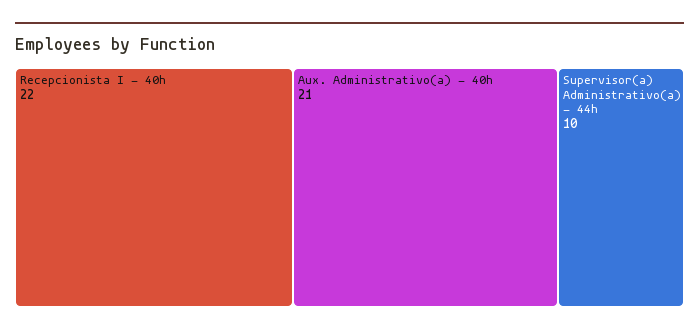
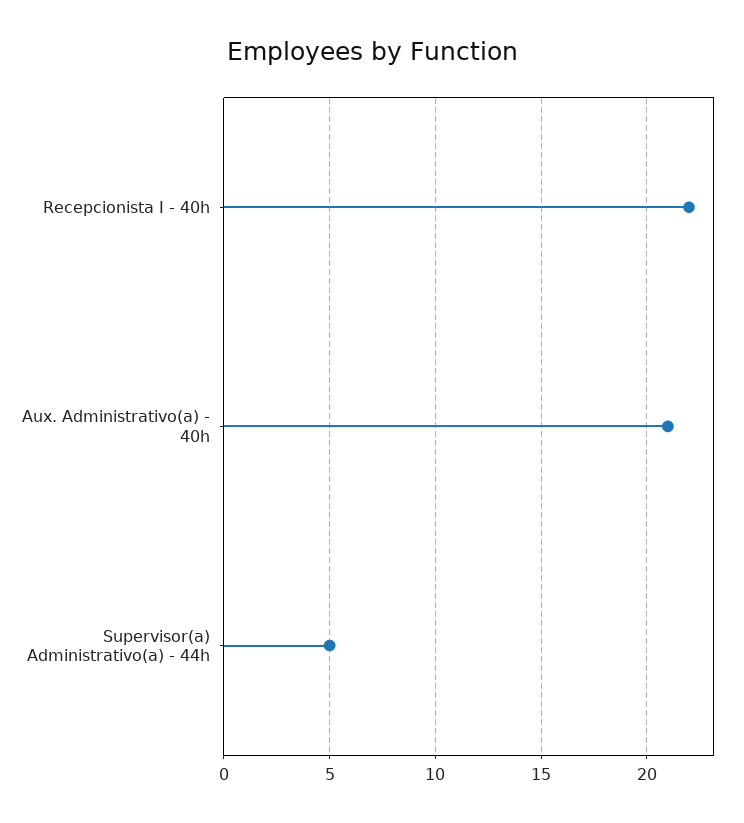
  {
    "Recepcionista I - 40h": 22,
    "Aux. Administrativo(a) - 40h": 21,
-   "Supervisor(a) Administrativo(a) - 44h": 10
+   "Supervisor(a) Administrativo(a) - 44h": 5
  }

